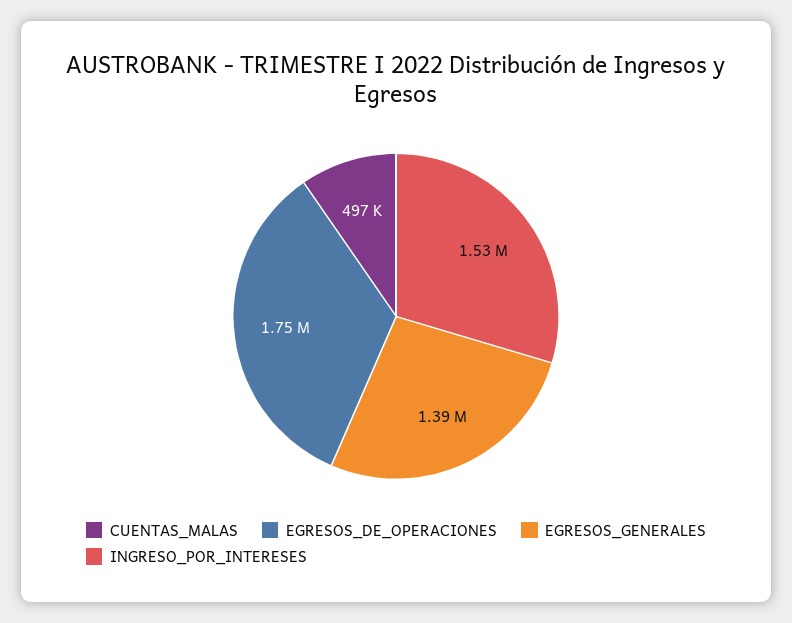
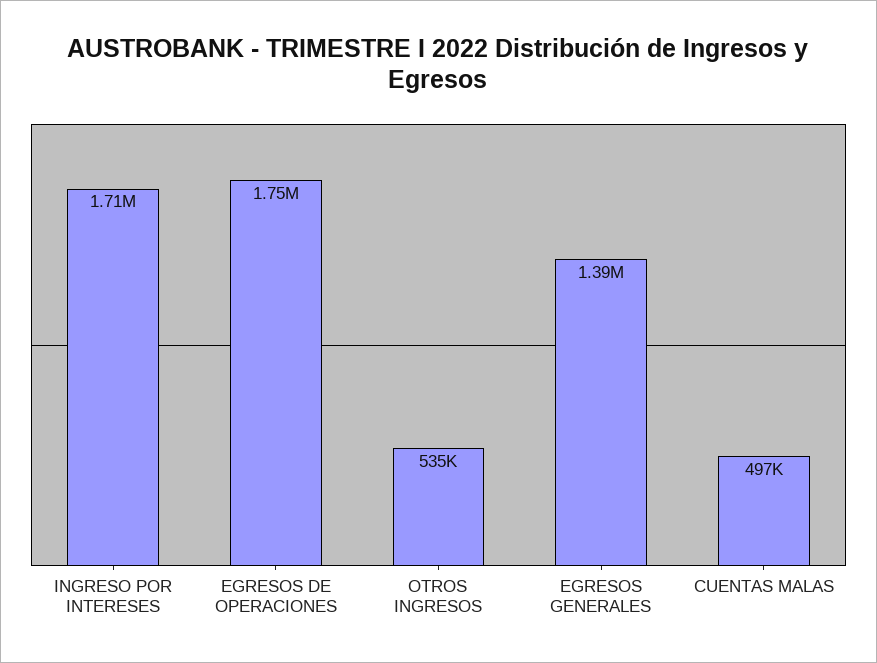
  {
    "CUENTAS_MALAS": 497000,
    "EGRESOS_DE_OPERACIONES": 1750000,
    "EGRESOS_GENERALES": 1390000,
-   "INGRESO_POR_INTERESES": 1530000
+   "INGRESO_POR_INTERESES": 1710000,
+   "OTROS INGRESOS": 535000
  }

